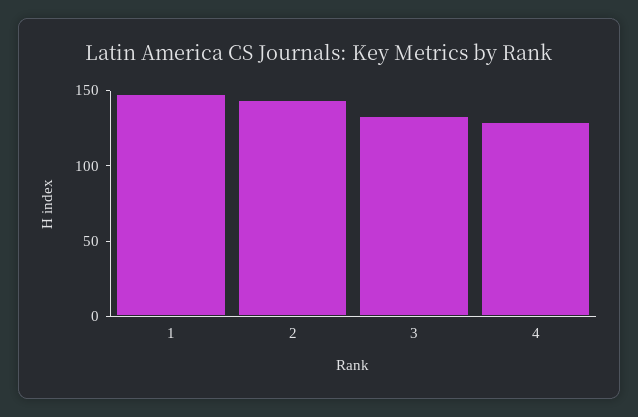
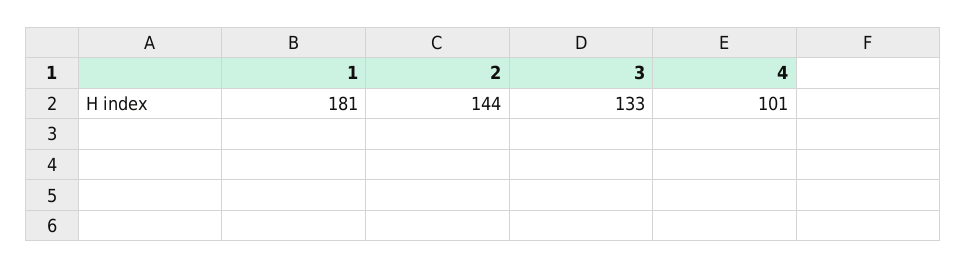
  {
-   "1": 150,
+   "1": 181,
    "2": 144,
    "3": 133,
-   "4": 130
+   "4": 101
  }

